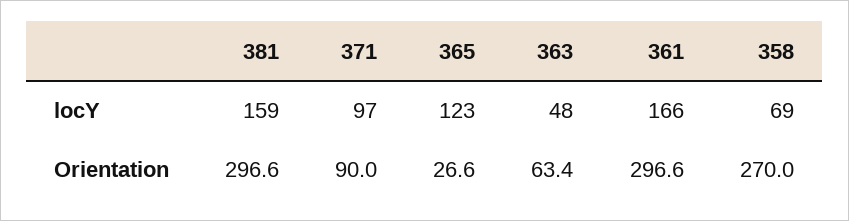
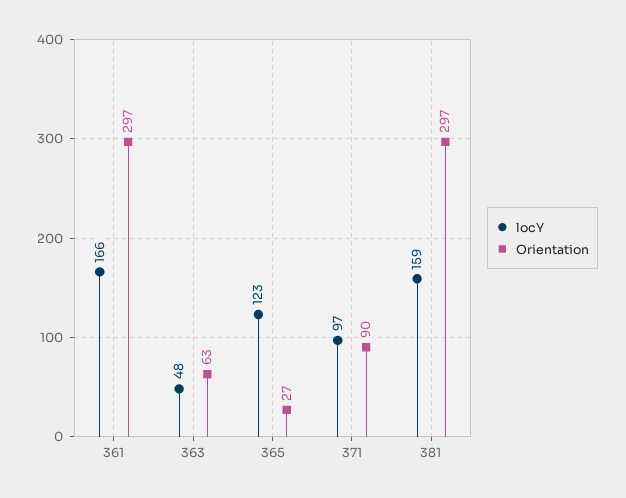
  {
    "locY": {
      "381": 159,
      "371": 97,
      "365": 123,
      "363": 48,
-     "361": 166,
+     "361": 166
-     "358": 69
    },
    "Orientation": {
      "381": 296.6,
      "371": 90,
      "365": 26.6,
      "363": 63.4,
-     "361": 296.6,
+     "361": 296.6
-     "358": 270
    }
  }

